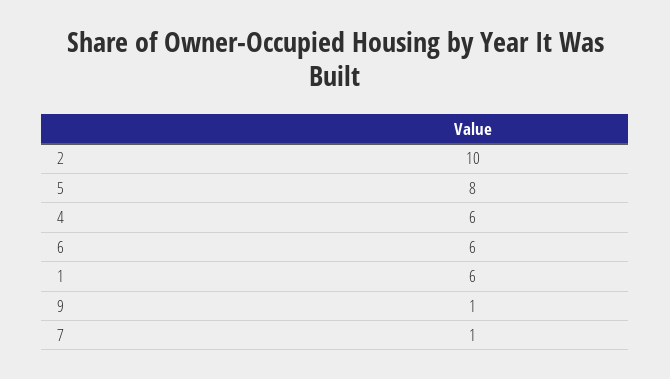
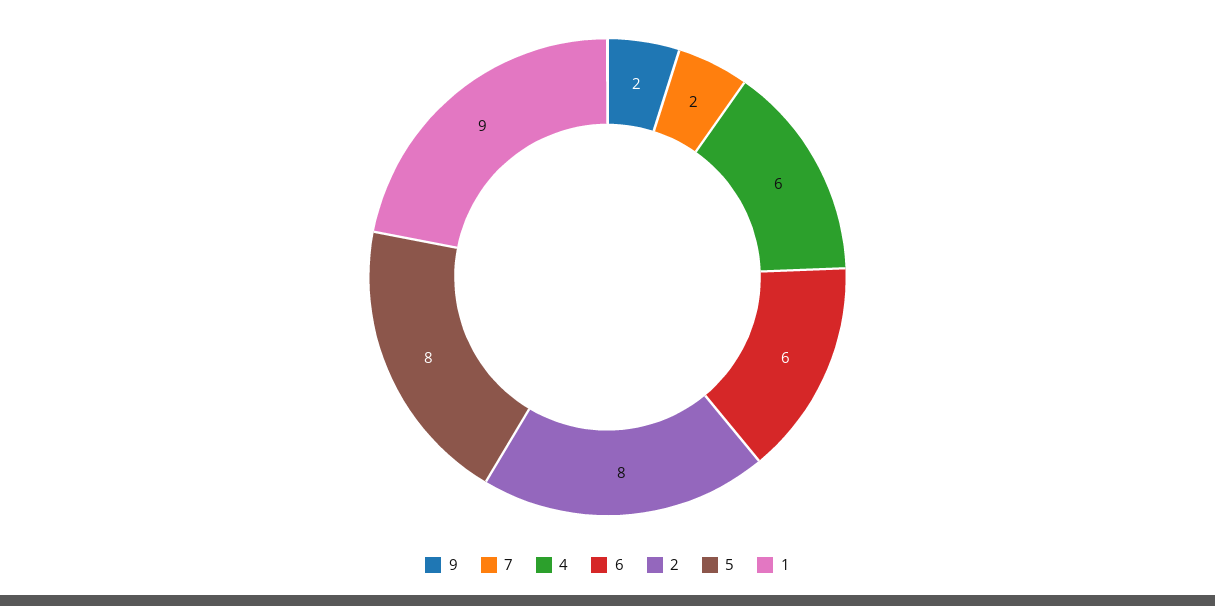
  {
-   "2": 10,
+   "2": 8,
    "5": 8,
    "4": 6,
    "6": 6,
-   "1": 6,
+   "1": 9,
-   "9": 1,
+   "9": 2,
-   "7": 1
+   "7": 2
  }

